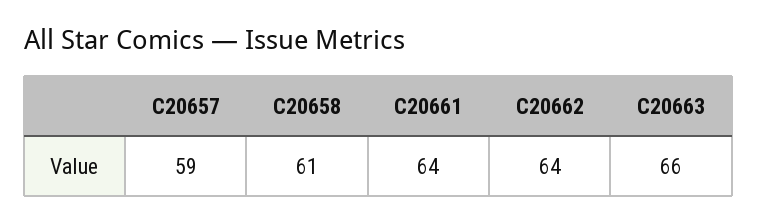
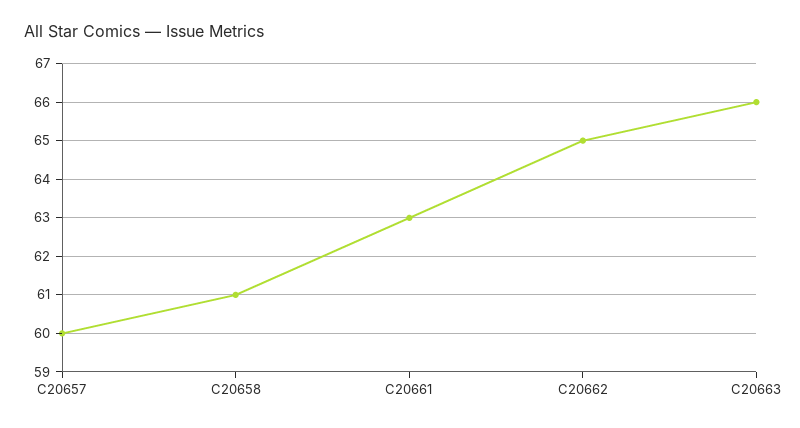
  {
-   "C20657": 59,
+   "C20657": 60,
    "C20658": 61,
-   "C20661": 64,
+   "C20661": 63,
-   "C20662": 64,
+   "C20662": 65,
    "C20663": 66
  }

